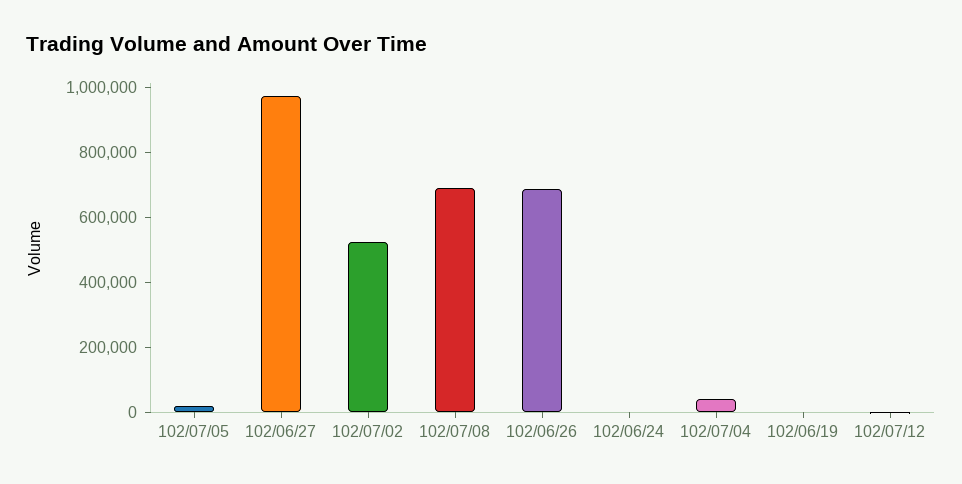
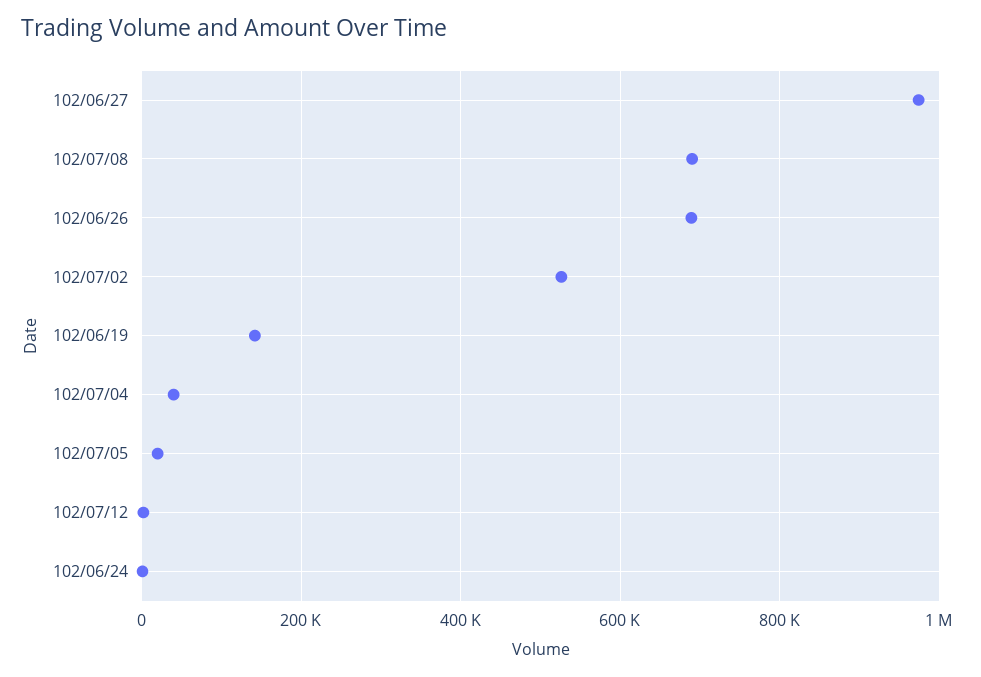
  {
    "102/07/05": 20000,
    "102/06/27": 980000,
    "102/07/02": 520000,
    "102/07/08": 700000,
    "102/06/26": 680000,
    "102/06/24": 0,
    "102/07/04": 40000,
-   "102/06/19": 0,
+   "102/06/19": 140000,
    "102/07/12": 0
  }

